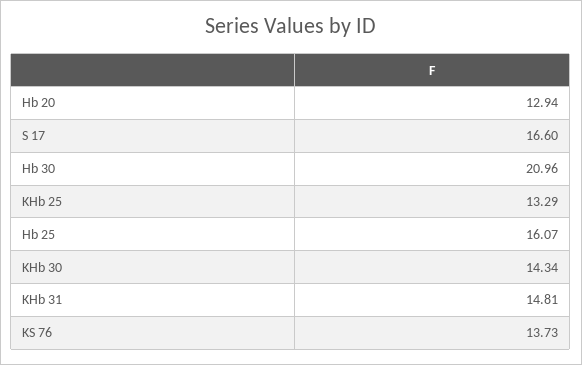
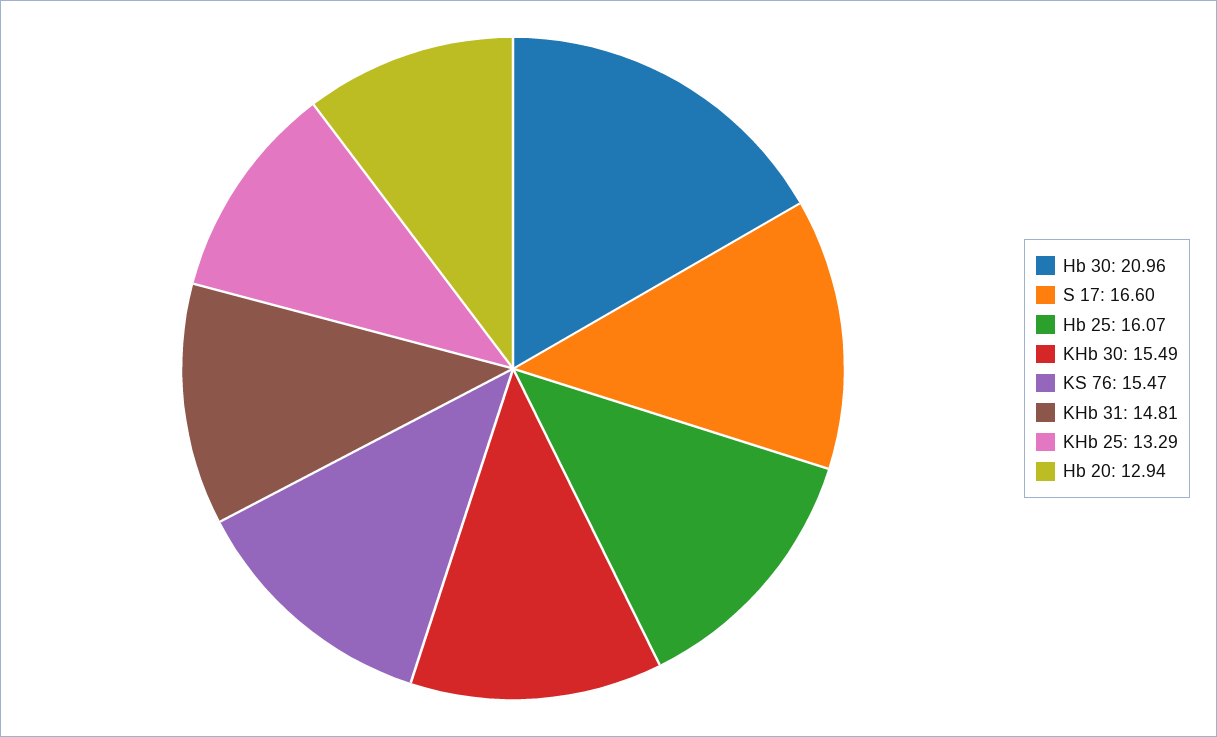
  {
    "Hb 20": 12.94,
    "S 17": 16.6,
    "Hb 30": 20.96,
    "KHb 25": 13.29,
    "Hb 25": 16.07,
-   "KHb 30": 14.34,
+   "KHb 30": 15.49,
    "KHb 31": 14.81,
-   "KS 76": 13.73
+   "KS 76": 15.47
  }

